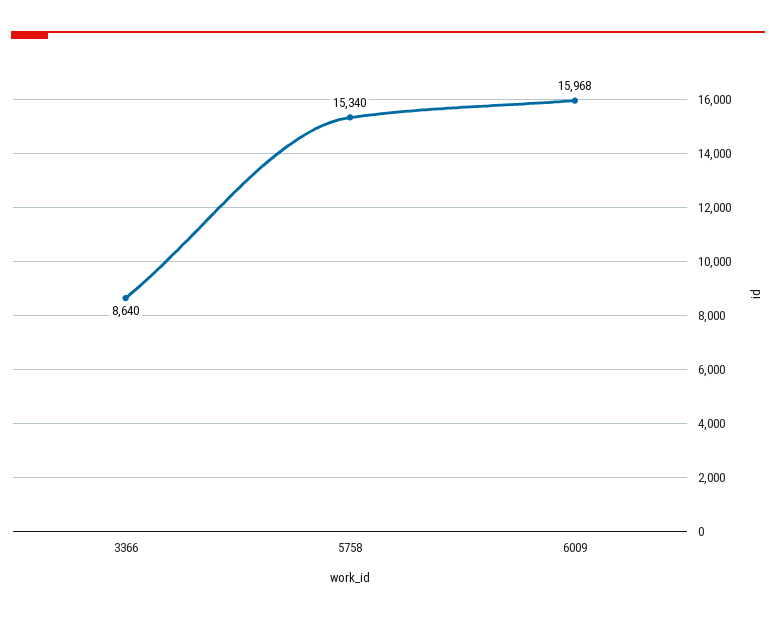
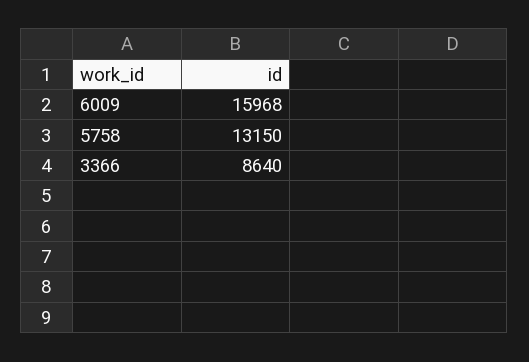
  {
    "3366": 8640,
-   "5758": 15340,
+   "5758": 13150,
    "6009": 15968
  }

